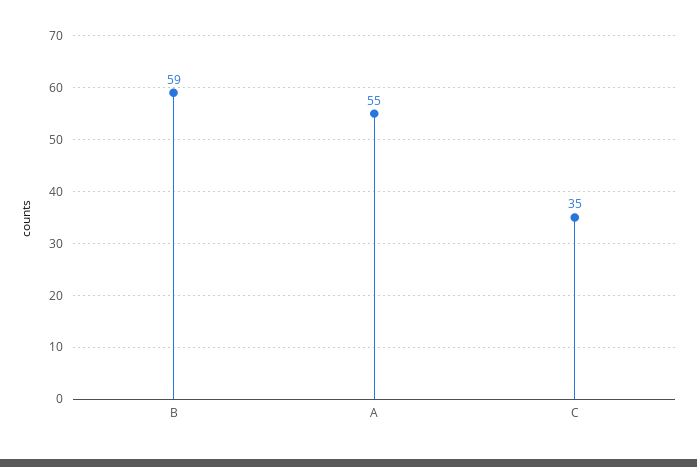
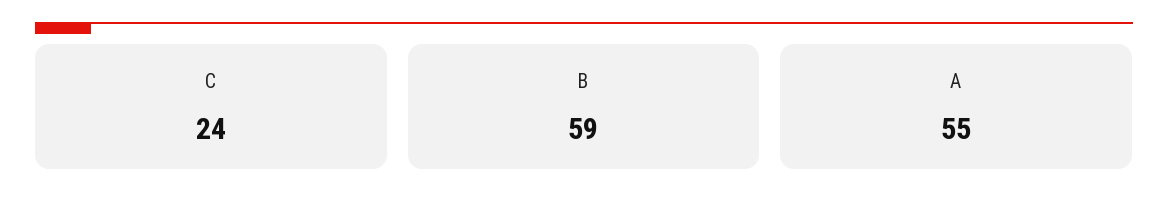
  {
    "B": 59,
    "A": 55,
-   "C": 35
+   "C": 24
  }

